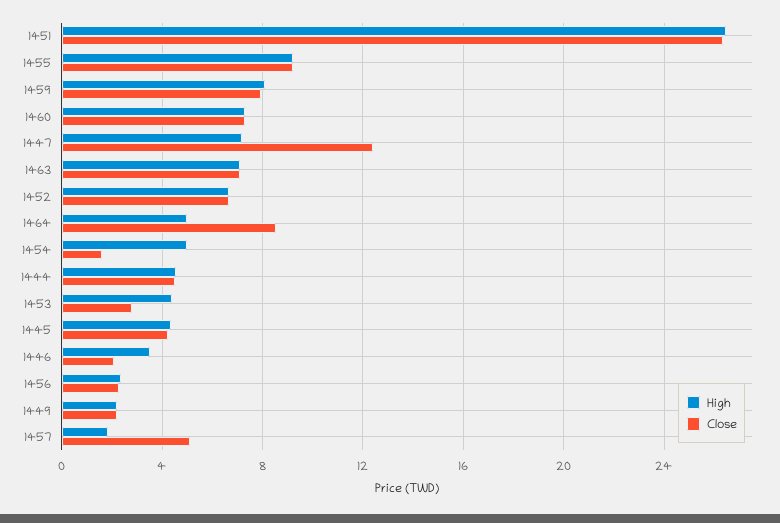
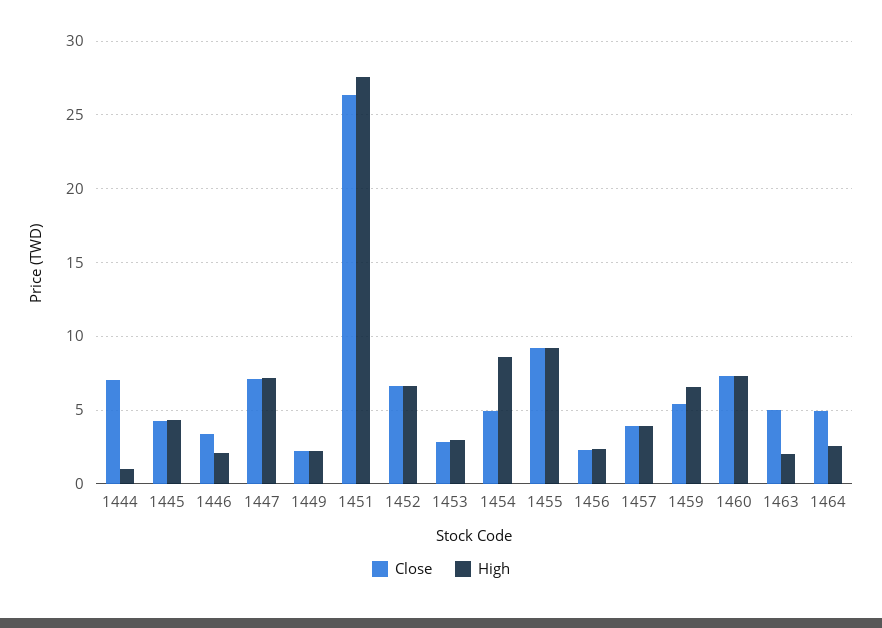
  {
    "High": {
-     "1451": 26.5,
+     "1451": 27.5,
      "1455": 9,
-     "1459": 8,
+     "1459": 6.5,
      "1460": 7.5,
      "1447": 7,
-     "1463": 7,
+     "1463": 2,
      "1452": 6.5,
-     "1464": 5,
+     "1464": 2.5,
-     "1454": 5,
+     "1454": 8.5,
-     "1444": 4.5,
+     "1444": 1,
-     "1453": 4.5,
+     "1453": 3,
      "1445": 4.5,
-     "1446": 3.5,
+     "1446": 2,
      "1456": 2.5,
      "1449": 2,
-     "1457": 2
+     "1457": 4
    },
    "Close": {
      "1451": 26.5,
      "1455": 9,
-     "1459": 8,
+     "1459": 5.5,
      "1460": 7.5,
-     "1447": 12.5,
+     "1447": 7,
-     "1463": 7,
+     "1463": 5,
      "1452": 6.5,
-     "1464": 8.5,
+     "1464": 5,
-     "1454": 1.5,
+     "1454": 5,
-     "1444": 4.5,
+     "1444": 7,
      "1453": 3,
      "1445": 4.5,
-     "1446": 2,
+     "1446": 3.5,
      "1456": 2.5,
      "1449": 2,
-     "1457": 5
+     "1457": 4
    }
  }

